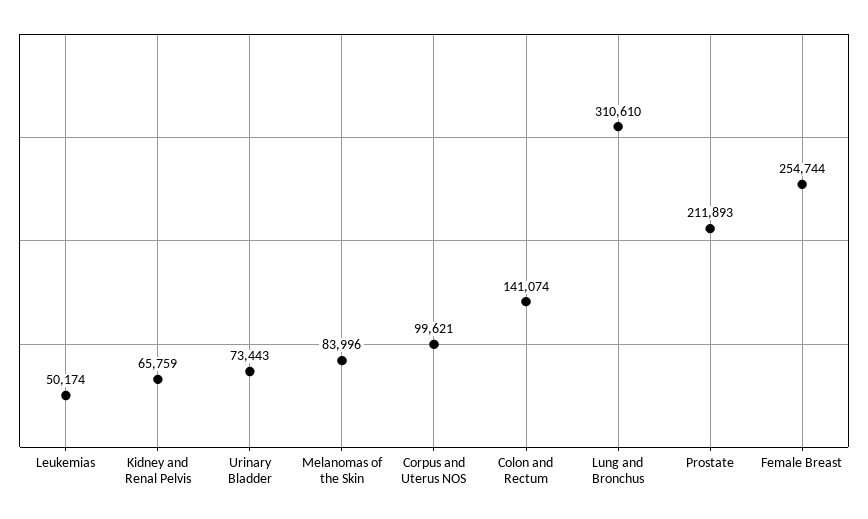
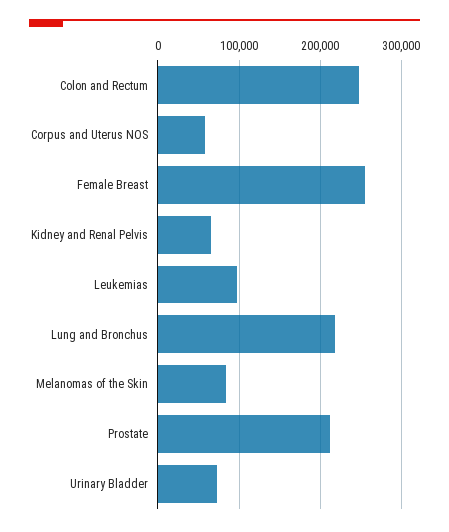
  {
-   "Leukemias": 50174,
+   "Leukemias": 100000,
    "Kidney and Renal Pelvis": 65759,
    "Urinary Bladder": 73443,
    "Melanomas of the Skin": 83996,
-   "Corpus and Uterus NOS": 99621,
+   "Corpus and Uterus NOS": 60000,
-   "Colon and Rectum": 141074,
+   "Colon and Rectum": 250000,
-   "Lung and Bronchus": 310610,
+   "Lung and Bronchus": 220000,
    "Prostate": 211893,
    "Female Breast": 254744
  }

